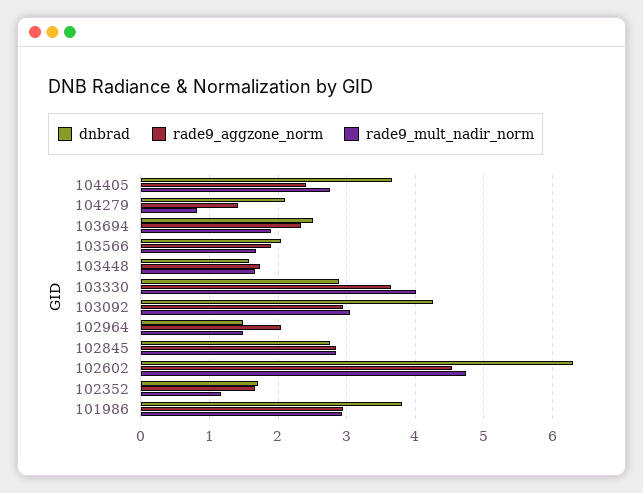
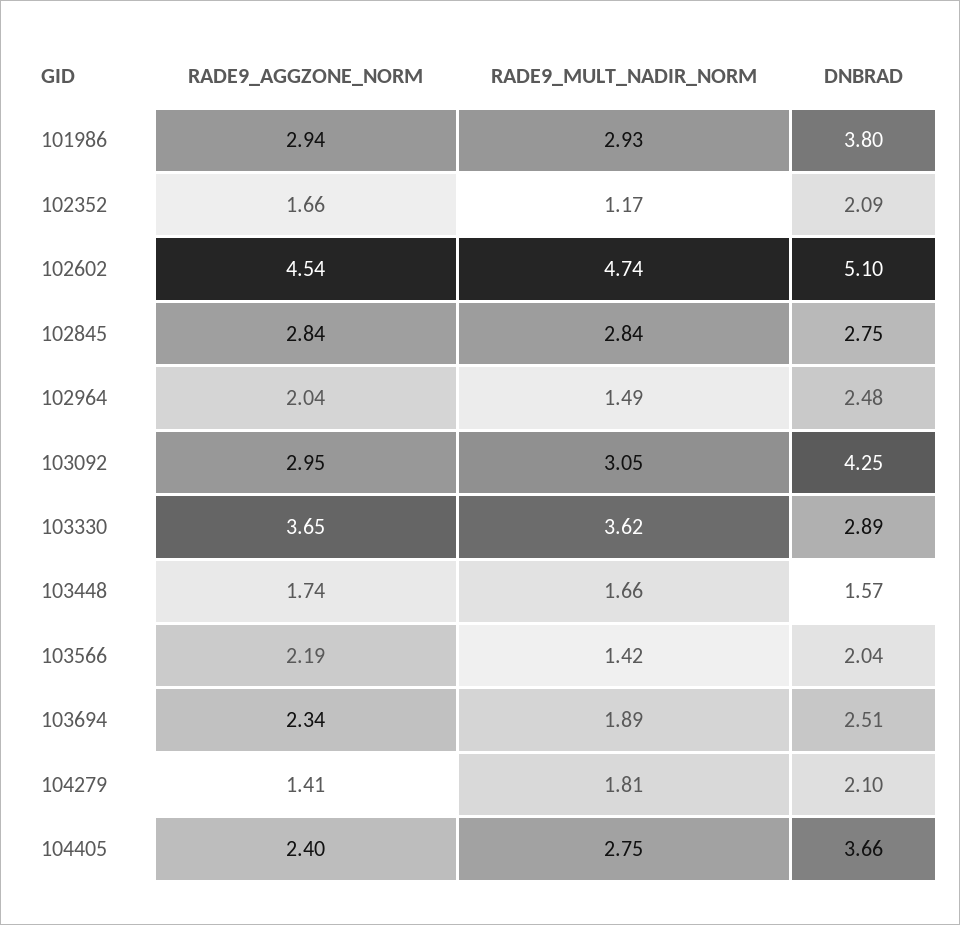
  {
    "dnbrad": {
      "104405": 3.66,
      "104279": 2.1,
      "103694": 2.51,
      "103566": 2.04,
      "103448": 1.57,
      "103330": 2.89,
      "103092": 4.25,
-     "102964": 1.5,
+     "102964": 2.48,
      "102845": 2.75,
-     "102602": 6.3,
+     "102602": 5.1,
-     "102352": 1.7,
+     "102352": 2.09,
      "101986": 3.8
    },
    "rade9_aggzone_norm": {
      "104405": 2.4,
      "104279": 1.41,
      "103694": 2.34,
-     "103566": 1.9,
+     "103566": 2.19,
      "103448": 1.74,
      "103330": 3.65,
      "103092": 2.95,
      "102964": 2.04,
      "102845": 2.84,
      "102602": 4.54,
      "102352": 1.66,
      "101986": 2.94
    },
    "rade9_mult_nadir_norm": {
      "104405": 2.75,
-     "104279": 0.8,
+     "104279": 1.81,
      "103694": 1.89,
-     "103566": 1.7,
+     "103566": 1.42,
      "103448": 1.66,
-     "103330": 4,
+     "103330": 3.62,
      "103092": 3.05,
      "102964": 1.49,
      "102845": 2.84,
      "102602": 4.74,
      "102352": 1.17,
      "101986": 2.93
    }
  }

